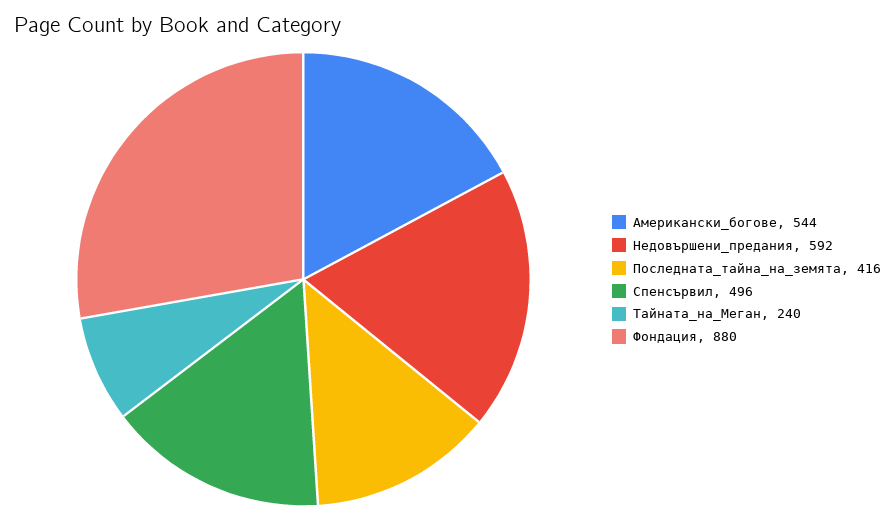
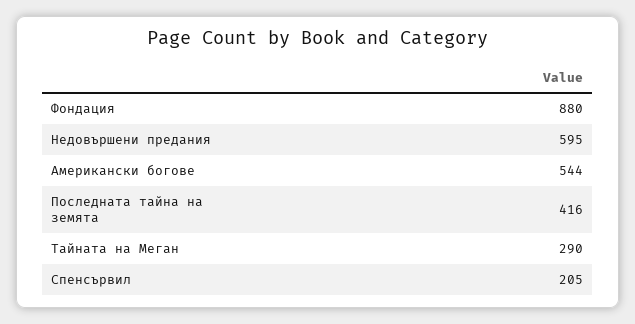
  {
    "Американски_богове": 544,
-   "Недовършени_предания": 592,
+   "Недовършени_предания": 595,
    "Последната_тайна_на_земята": 416,
-   "Спенсървил": 496,
+   "Спенсървил": 205,
-   "Тайната_на_Меган": 240,
+   "Тайната_на_Меган": 290,
    "Фондация": 880
  }

